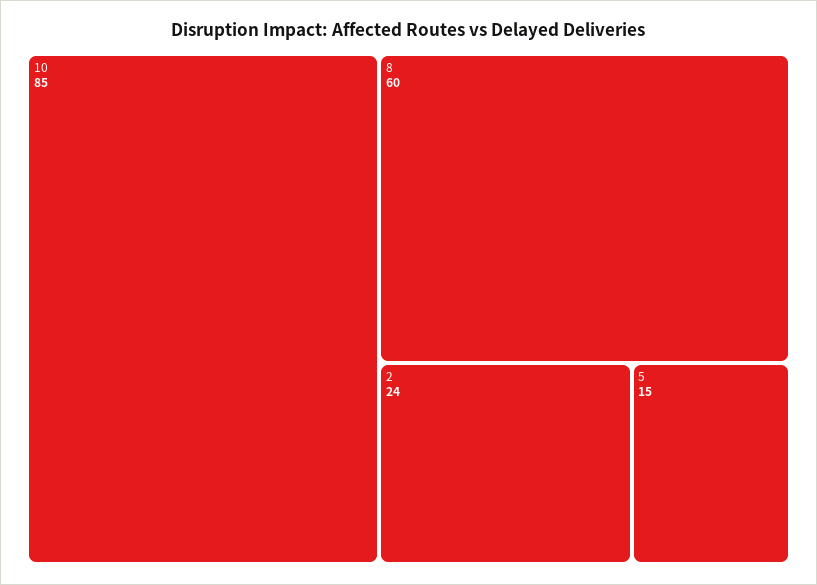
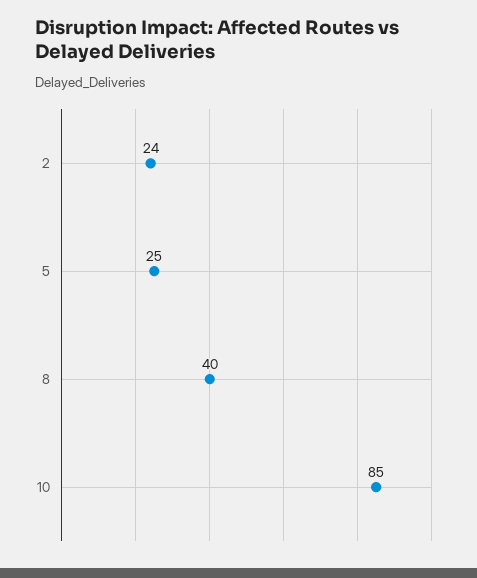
  {
    "10": 85,
-   "8": 60,
+   "8": 40,
    "2": 24,
-   "5": 15
+   "5": 25
  }

